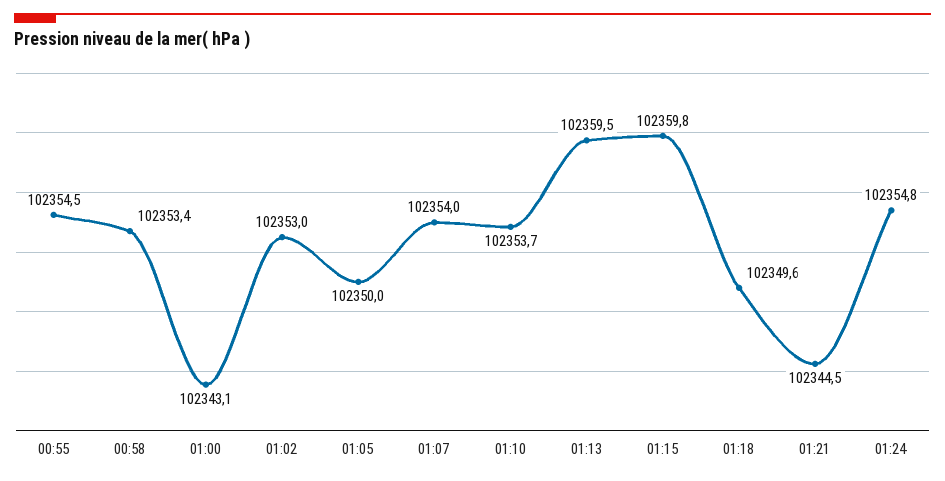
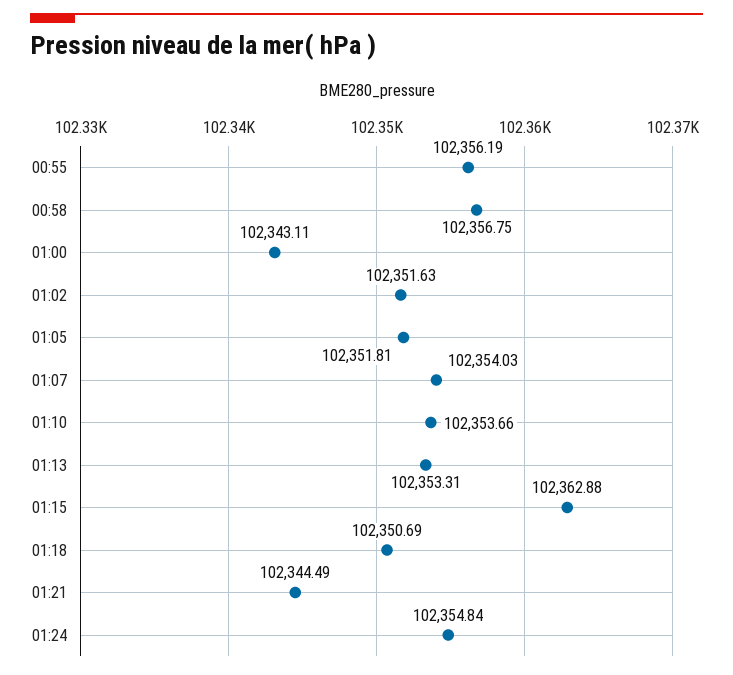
  {
-   "00:55": 102354.5,
+   "00:55": 102356.19,
-   "00:58": 102353.4,
+   "00:58": 102356.75,
    "01:00": 102343.11,
-   "01:02": 102353,
+   "01:02": 102351.63,
-   "01:05": 102350,
+   "01:05": 102351.81,
    "01:07": 102354.03,
    "01:10": 102353.66,
-   "01:13": 102359.5,
+   "01:13": 102353.31,
-   "01:15": 102359.8,
+   "01:15": 102362.88,
-   "01:18": 102349.6,
+   "01:18": 102350.69,
    "01:21": 102344.49,
    "01:24": 102354.84
  }

